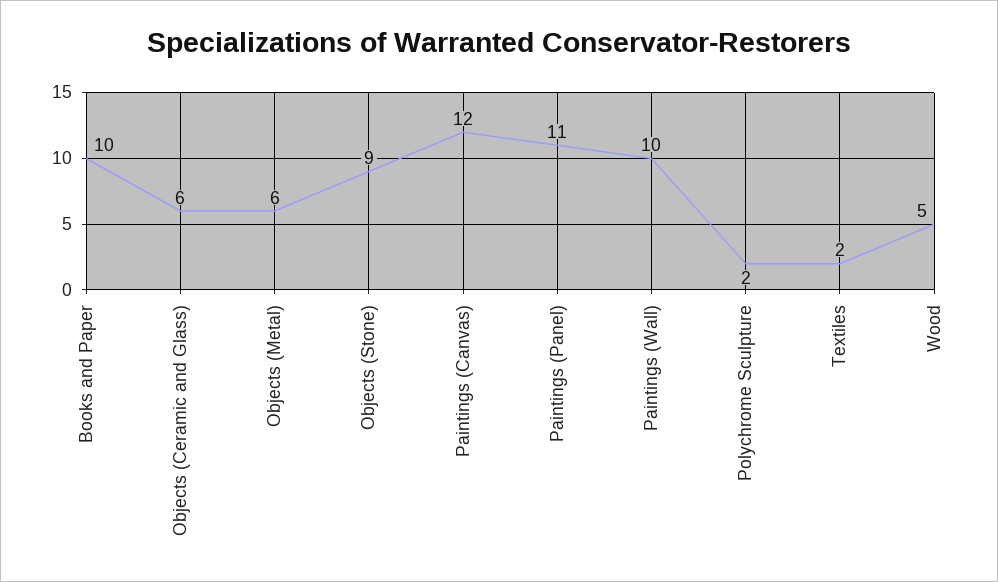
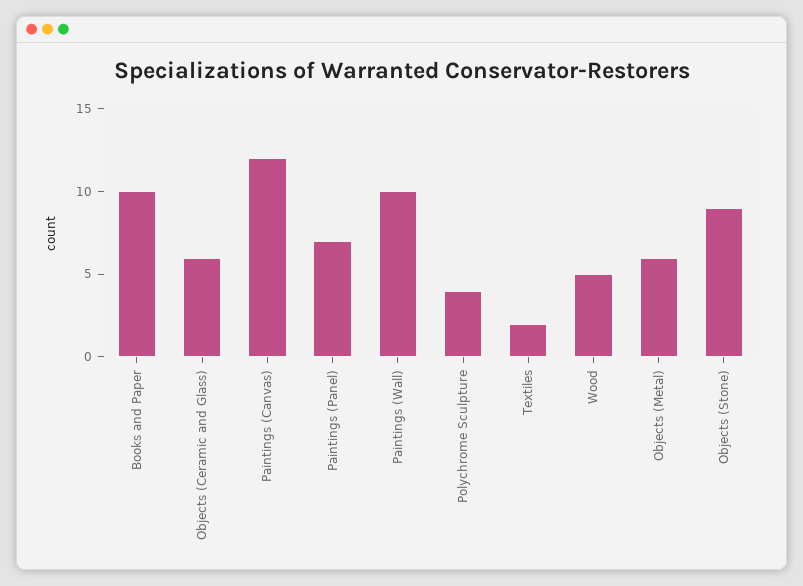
  {
    "Books and Paper": 10,
    "Objects (Ceramic and Glass)": 6,
    "Objects (Metal)": 6,
    "Objects (Stone)": 9,
    "Paintings (Canvas)": 12,
-   "Paintings (Panel)": 11,
+   "Paintings (Panel)": 7,
    "Paintings (Wall)": 10,
-   "Polychrome Sculpture": 2,
+   "Polychrome Sculpture": 4,
    "Textiles": 2,
    "Wood": 5
  }

